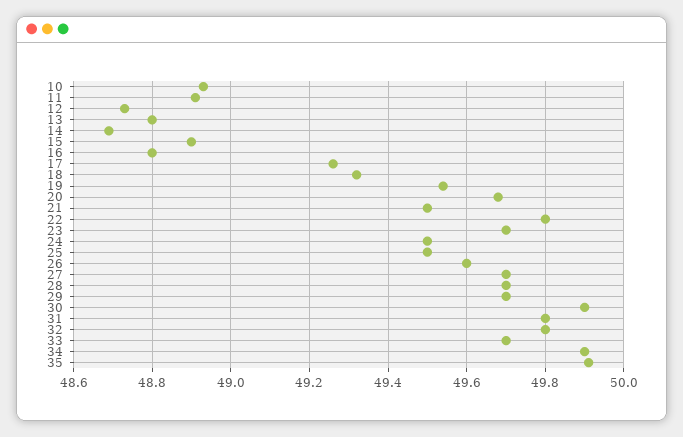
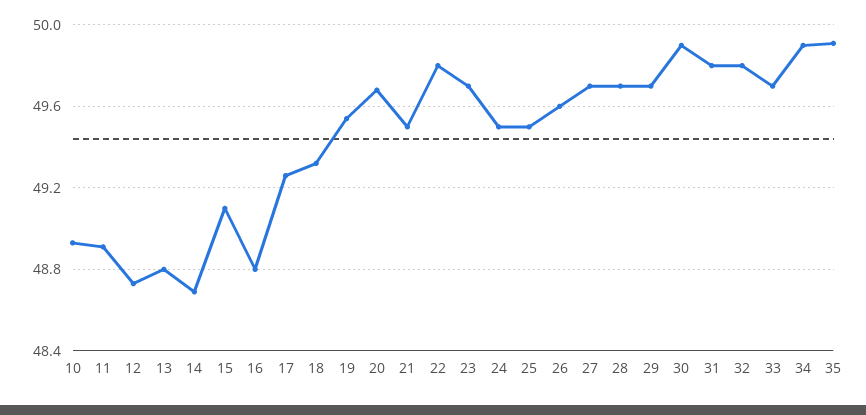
  {
    "10": 48.95,
    "11": 48.9,
    "12": 48.75,
    "13": 48.8,
    "14": 48.7,
-   "15": 48.9,
+   "15": 49.1,
    "16": 48.8,
    "17": 49.25,
    "18": 49.3,
    "19": 49.55,
    "20": 49.7,
    "21": 49.5,
    "22": 49.8,
    "23": 49.7,
    "24": 49.5,
    "25": 49.5,
    "26": 49.6,
    "27": 49.7,
    "28": 49.7,
    "29": 49.7,
    "30": 49.9,
    "31": 49.8,
    "32": 49.8,
    "33": 49.7,
    "34": 49.9,
    "35": 49.9
  }

